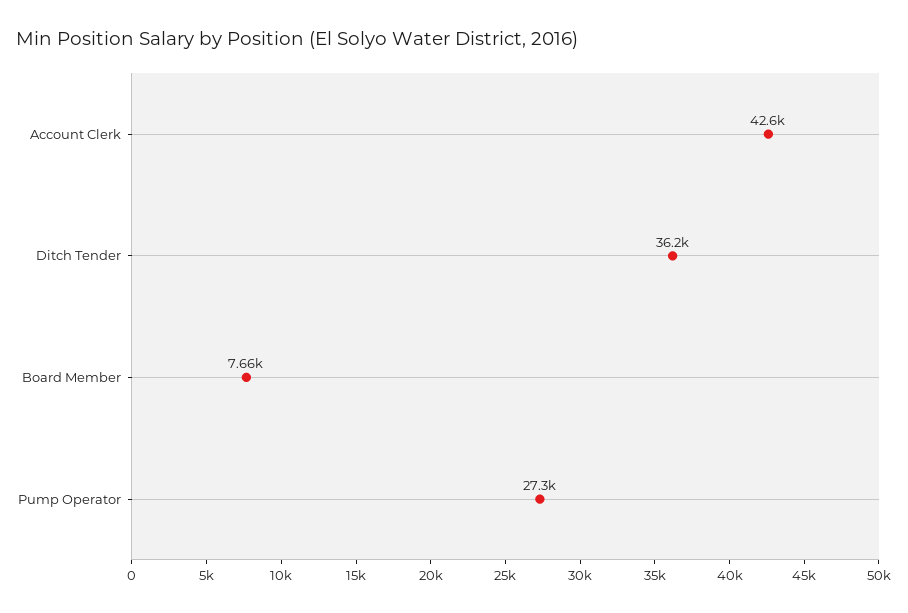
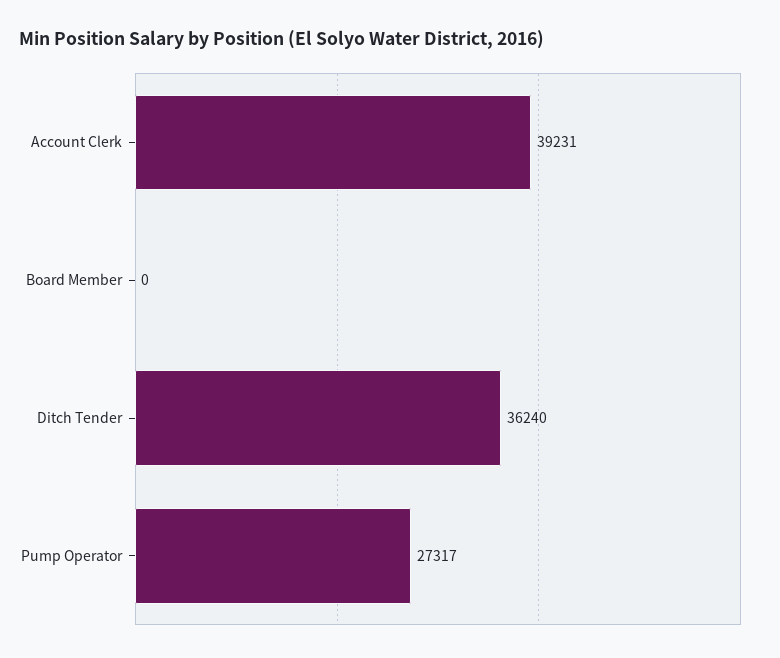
  {
-   "Account Clerk": 42600,
+   "Account Clerk": 39231,
    "Ditch Tender": 36240,
-   "Board Member": 7660,
+   "Board Member": 0,
    "Pump Operator": 27317
  }

